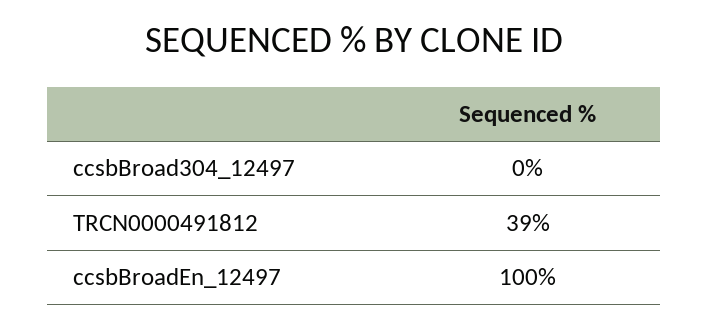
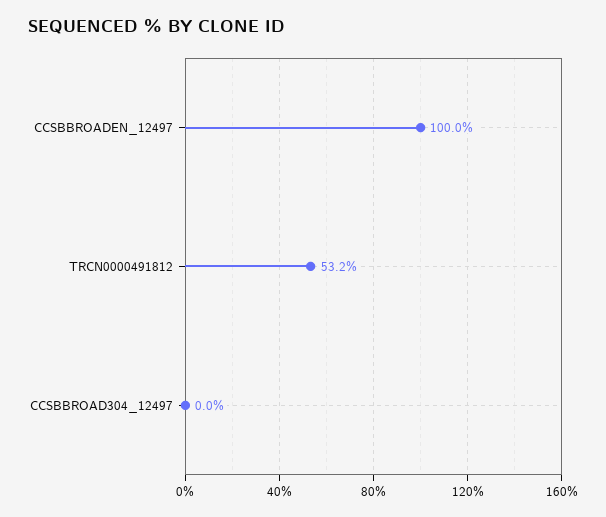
  {
    "ccsbBroad304_12497": 0,
-   "TRCN0000491812": 39,
+   "TRCN0000491812": 53.2,
    "ccsbBroadEn_12497": 100
  }

